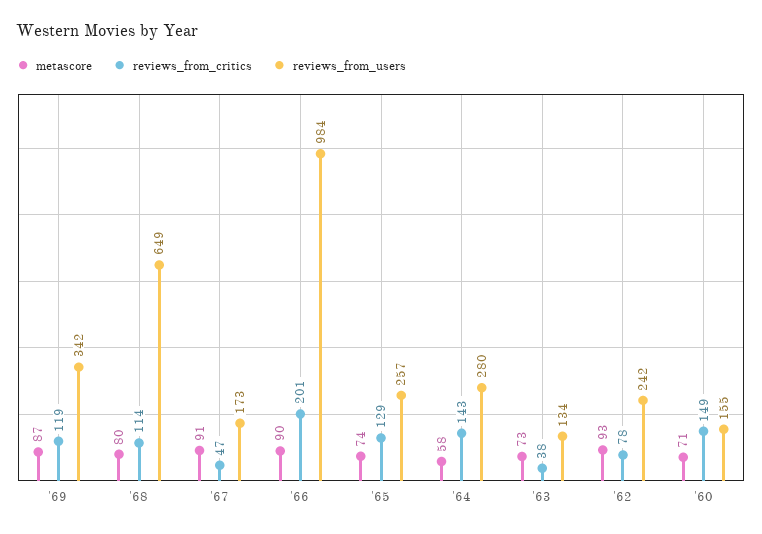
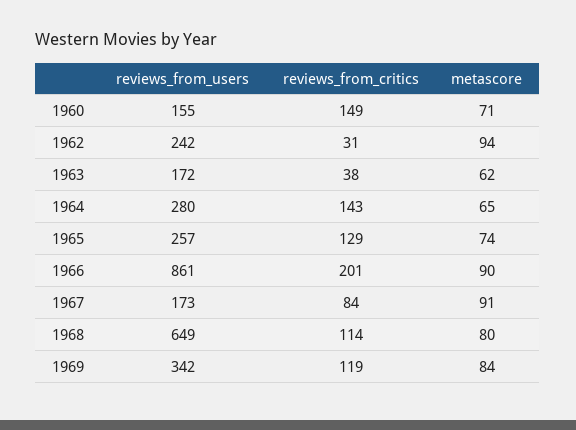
  {
    "metascore": {
-     "'69": 87,
+     "'69": 84,
      "'68": 80,
      "'67": 91,
      "'66": 90,
      "'65": 74,
-     "'64": 58,
+     "'64": 65,
-     "'63": 73,
+     "'63": 62,
-     "'62": 93,
+     "'62": 94,
      "'60": 71
    },
    "reviews_from_critics": {
      "'69": 119,
      "'68": 114,
-     "'67": 47,
+     "'67": 84,
      "'66": 201,
      "'65": 129,
      "'64": 143,
      "'63": 38,
-     "'62": 78,
+     "'62": 31,
      "'60": 149
    },
    "reviews_from_users": {
      "'69": 342,
      "'68": 649,
      "'67": 173,
-     "'66": 984,
+     "'66": 861,
      "'65": 257,
      "'64": 280,
-     "'63": 134,
+     "'63": 172,
      "'62": 242,
      "'60": 155
    }
  }

